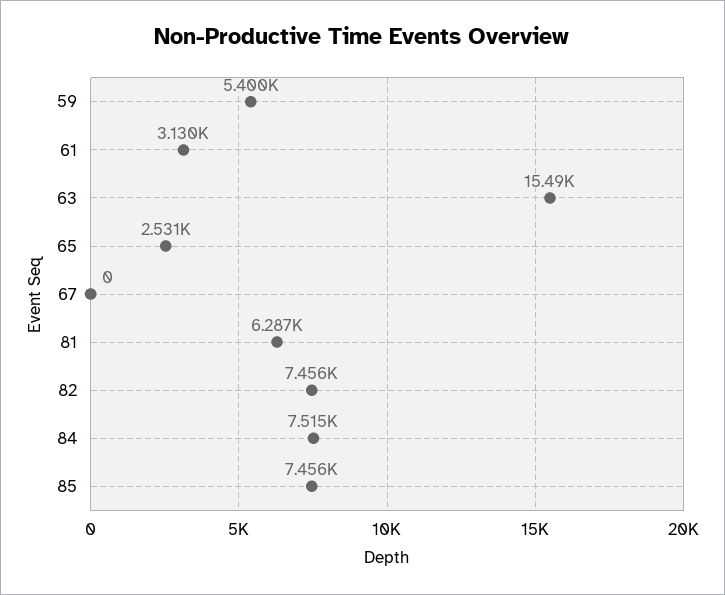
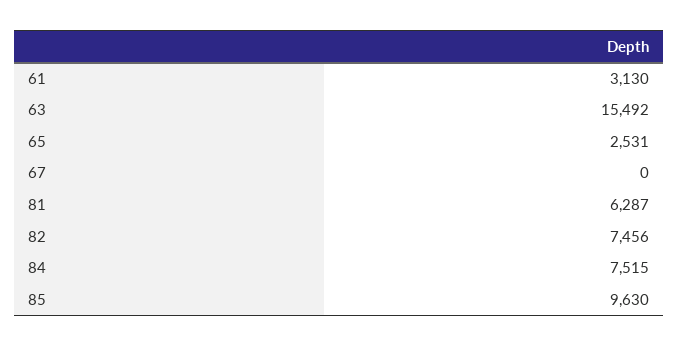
  {
-   "59": 5400,
    "61": 3130,
    "63": 15492,
    "65": 2531,
    "67": 0,
    "81": 6287,
    "82": 7456,
    "84": 7515,
-   "85": 7456
+   "85": 9630
  }

